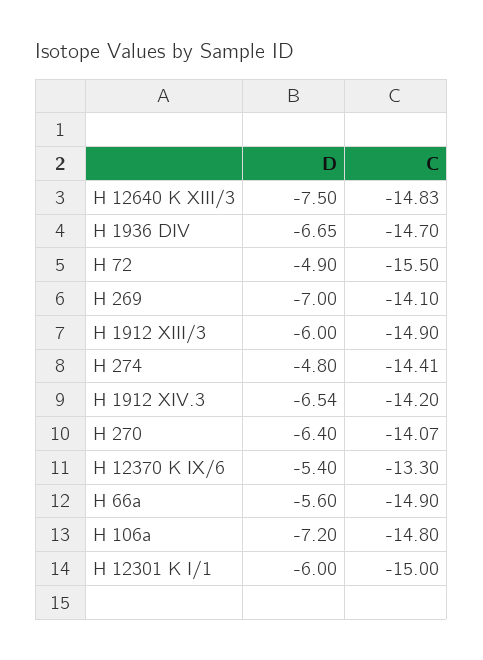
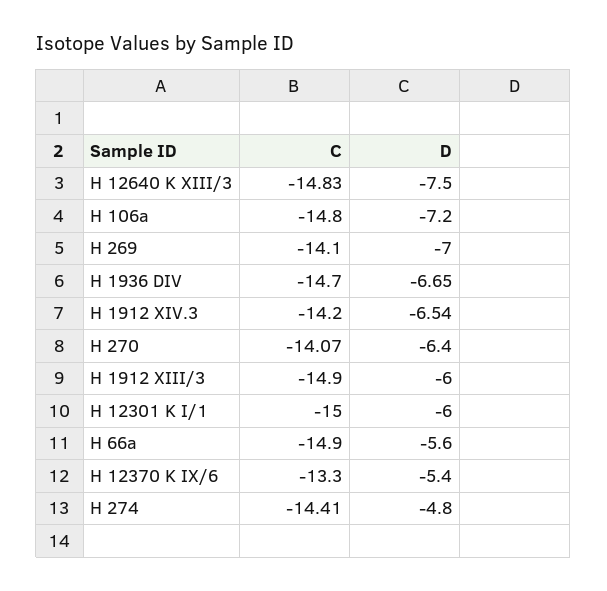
  {
    "D": {
      "H 12640 K XIII/3": -7.5,
      "H 1936 DIV": -6.65,
-     "H 72": -4.9,
      "H 269": -7,
      "H 1912 XIII/3": -6,
      "H 274": -4.8,
      "H 1912 XIV.3": -6.54,
      "H 270": -6.4,
      "H 12370 K IX/6": -5.4,
      "H 66a": -5.6,
      "H 106a": -7.2,
      "H 12301 K I/1": -6
    },
    "C": {
      "H 12640 K XIII/3": -14.83,
      "H 1936 DIV": -14.7,
-     "H 72": -15.5,
      "H 269": -14.1,
      "H 1912 XIII/3": -14.9,
      "H 274": -14.41,
      "H 1912 XIV.3": -14.2,
      "H 270": -14.07,
      "H 12370 K IX/6": -13.3,
      "H 66a": -14.9,
      "H 106a": -14.8,
      "H 12301 K I/1": -15
    }
  }

